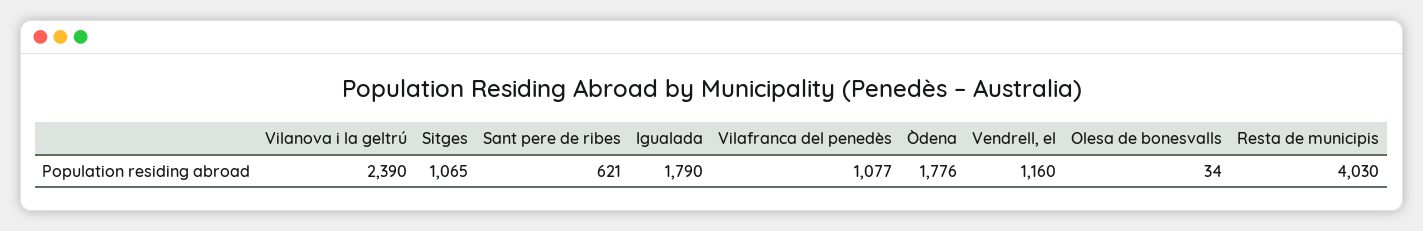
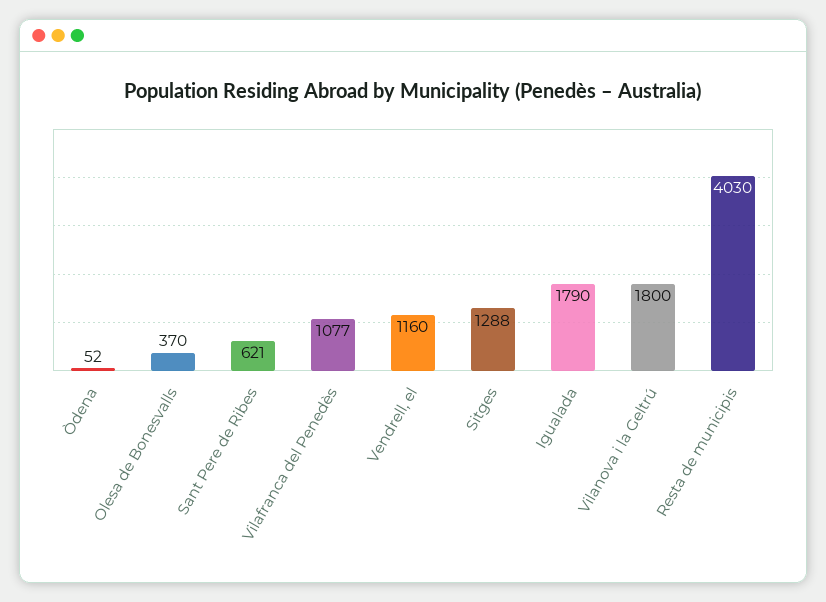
  {
-   "Vilanova i la geltrú": 2390,
+   "Vilanova i la geltrú": 1800,
-   "Sitges": 1065,
+   "Sitges": 1288,
    "Sant pere de ribes": 621,
    "Igualada": 1790,
    "Vilafranca del penedès": 1077,
-   "Òdena": 1776,
+   "Òdena": 52,
    "Vendrell, el": 1160,
-   "Olesa de bonesvalls": 34,
+   "Olesa de bonesvalls": 370,
    "Resta de municipis": 4030
  }

